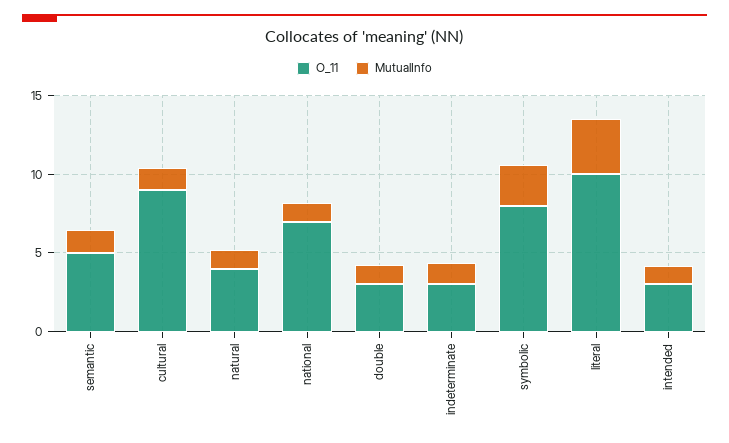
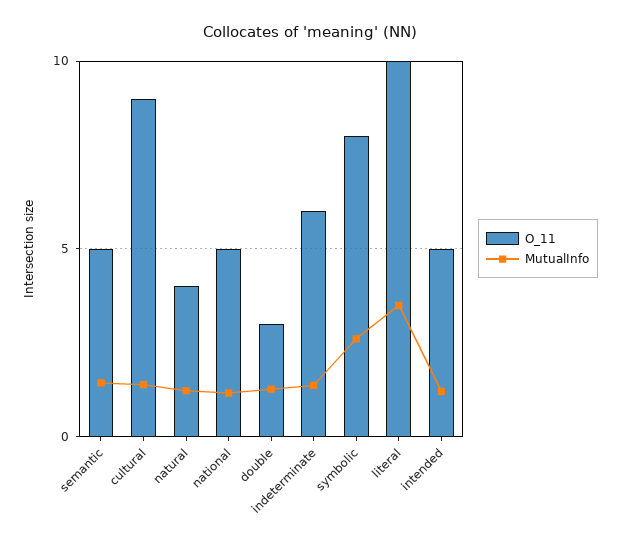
  {
    "O_11": {
      "semantic": 5,
      "cultural": 9,
      "natural": 4,
-     "national": 7,
+     "national": 5,
      "double": 3,
-     "indeterminate": 3,
+     "indeterminate": 6,
      "symbolic": 8,
      "literal": 10,
-     "intended": 3
+     "intended": 5
    },
    "MutualInfo": {
      "semantic": 1.5,
      "cultural": 1.5,
      "natural": 1,
      "national": 1,
      "double": 1.5,
      "indeterminate": 1.5,
      "symbolic": 2.5,
      "literal": 3.5,
      "intended": 1
    }
  }

